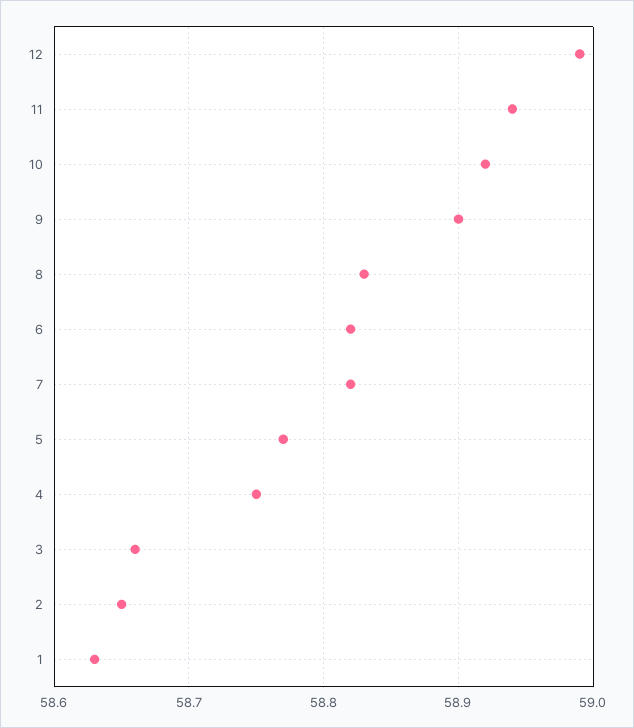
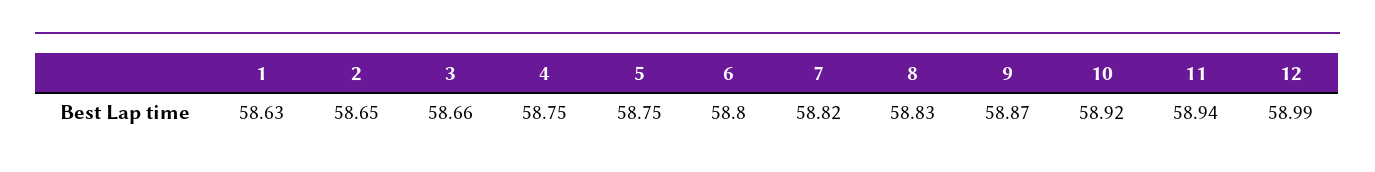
  {
    "12": 58.99,
    "11": 58.94,
    "10": 58.92,
-   "9": 58.9,
+   "9": 58.87,
    "8": 58.83,
-   "6": 58.82,
+   "6": 58.8,
    "7": 58.82,
-   "5": 58.77,
+   "5": 58.75,
    "4": 58.75,
    "3": 58.66,
    "2": 58.65,
    "1": 58.63
  }

